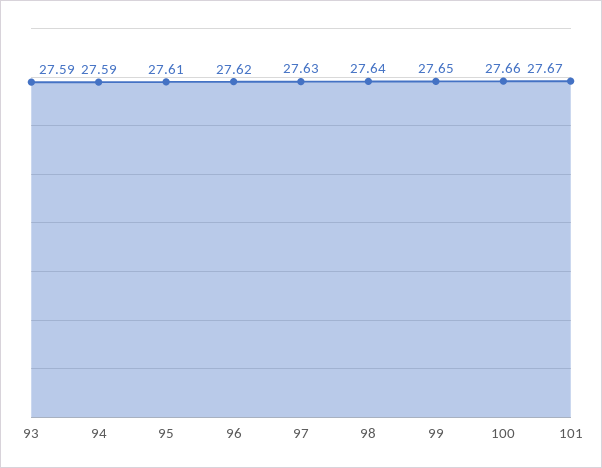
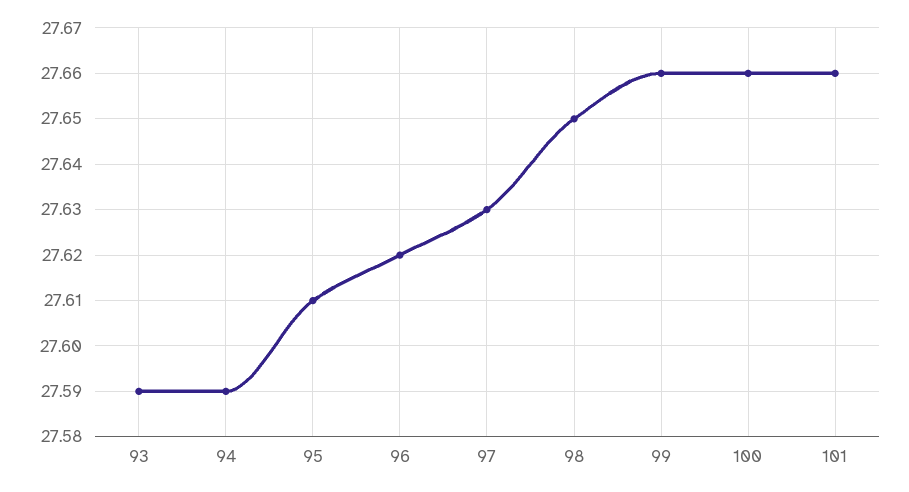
  {
    "93": 27.59,
    "94": 27.59,
    "95": 27.61,
    "96": 27.62,
    "97": 27.63,
-   "98": 27.64,
+   "98": 27.65,
-   "99": 27.65,
+   "99": 27.66,
    "100": 27.66,
-   "101": 27.67
+   "101": 27.66
  }

